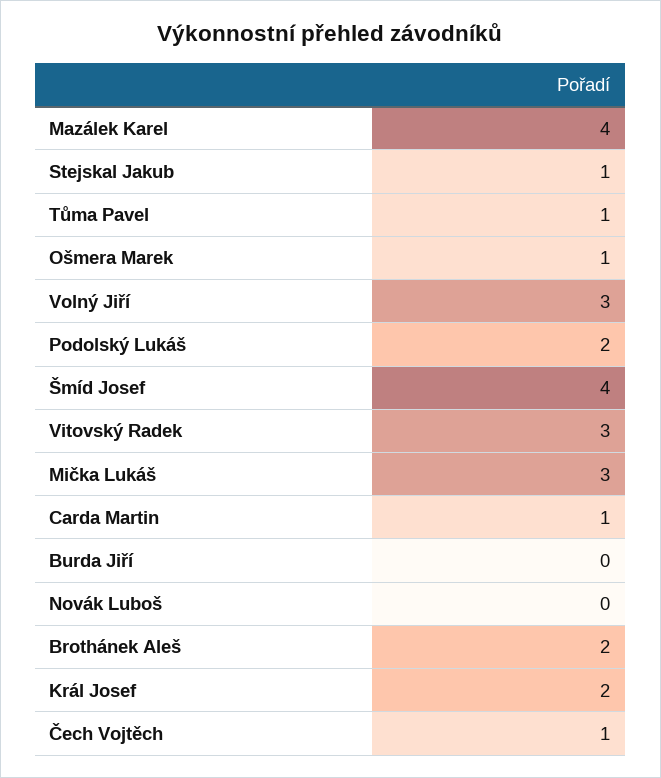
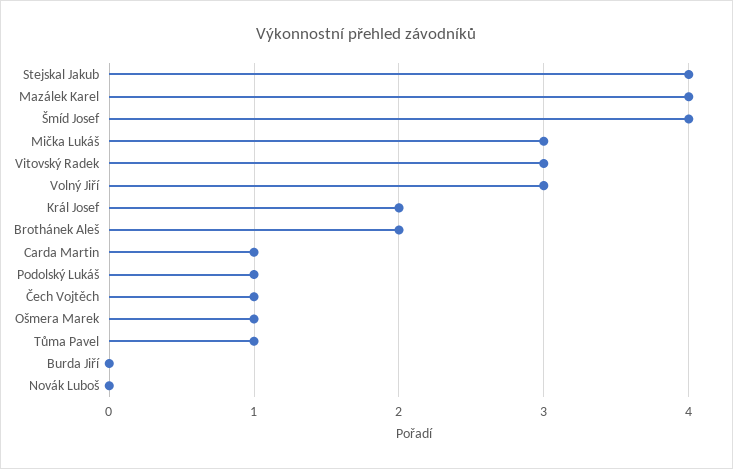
  {
    "Mazálek Karel": 4,
-   "Stejskal Jakub": 1,
+   "Stejskal Jakub": 4,
    "Tůma Pavel": 1,
    "Ošmera Marek": 1,
    "Volný Jiří": 3,
-   "Podolský Lukáš": 2,
+   "Podolský Lukáš": 1,
    "Šmíd Josef": 4,
    "Vitovský Radek": 3,
    "Mička Lukáš": 3,
    "Carda Martin": 1,
    "Burda Jiří": 0,
    "Novák Luboš": 0,
    "Brothánek Aleš": 2,
    "Král Josef": 2,
    "Čech Vojtěch": 1
  }

